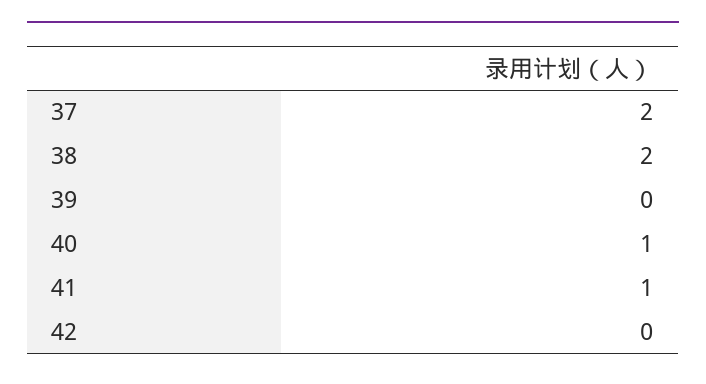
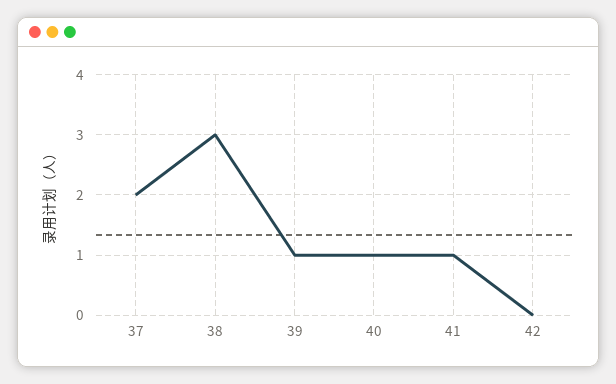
  {
    "37": 2,
-   "38": 2,
+   "38": 3,
-   "39": 0,
+   "39": 1,
    "40": 1,
    "41": 1,
    "42": 0
  }

